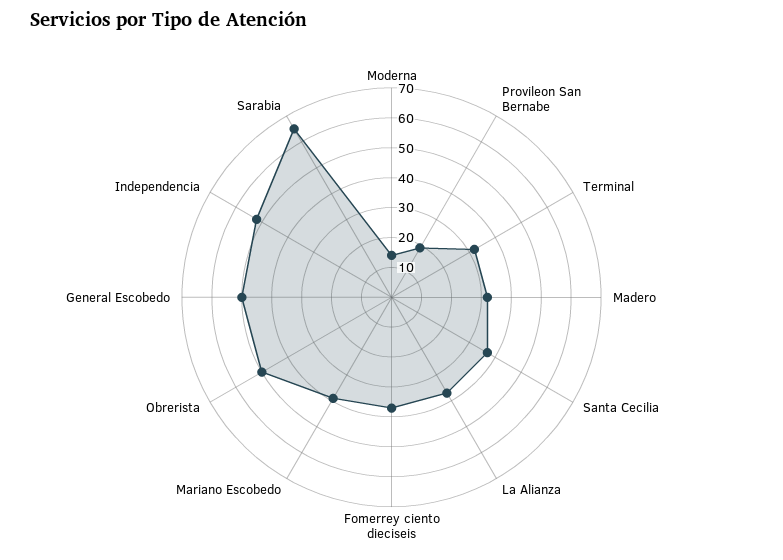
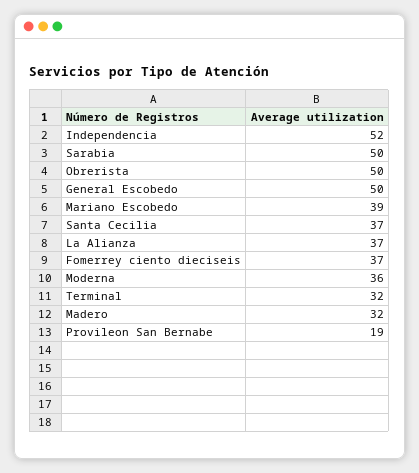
  {
-   "Moderna": 15,
+   "Moderna": 36,
    "Provileon San Bernabe": 19,
    "Terminal": 32,
    "Madero": 32,
    "Santa Cecilia": 37,
    "La Alianza": 37,
    "Fomerrey ciento dieciseis": 37,
    "Mariano Escobedo": 39,
    "Obrerista": 50,
    "General Escobedo": 50,
    "Independencia": 52,
-   "Sarabia": 65
+   "Sarabia": 50
  }

